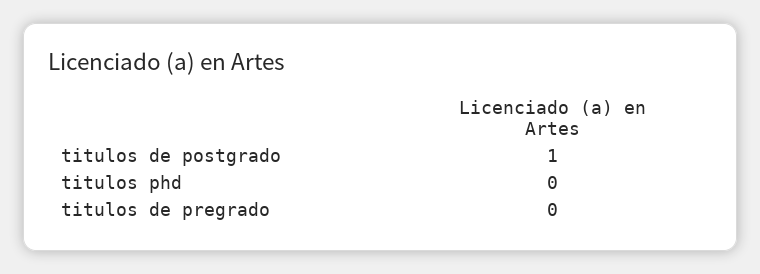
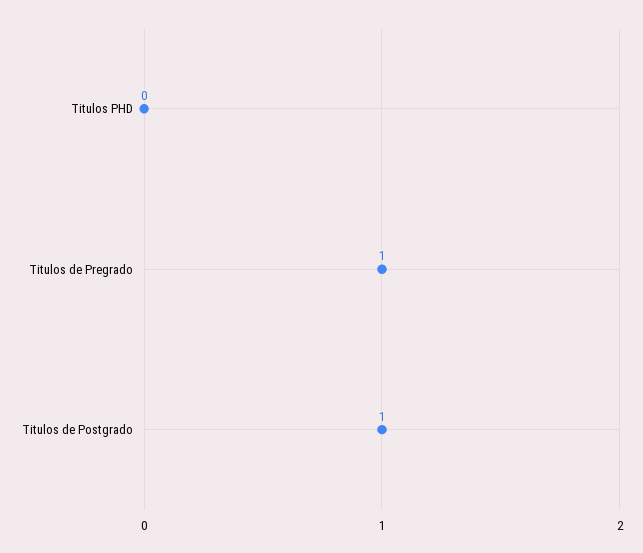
  {
    "titulos de postgrado": 1,
    "titulos phd": 0,
-   "titulos de pregrado": 0
+   "titulos de pregrado": 1
  }

